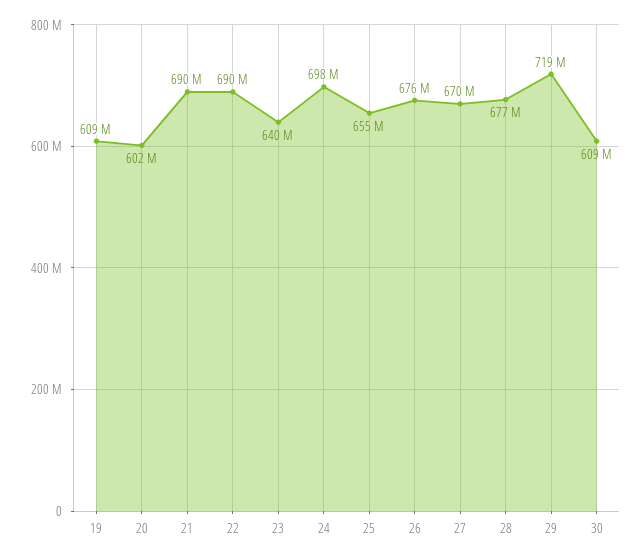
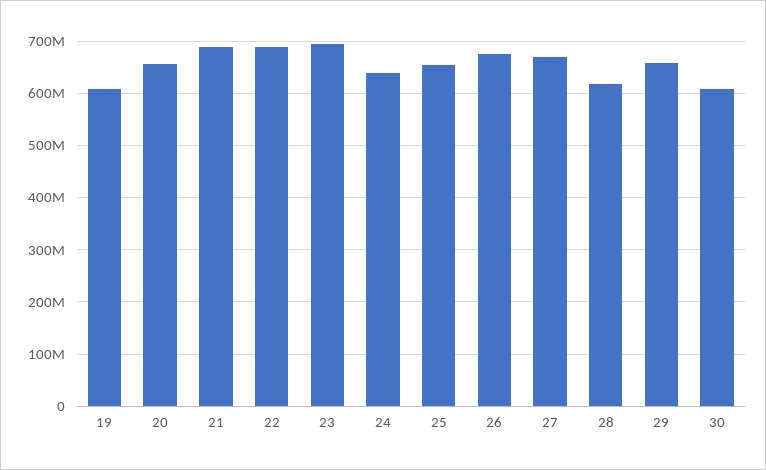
  {
    "19": 609000000,
-   "20": 602000000,
+   "20": 660000000,
    "21": 690000000,
    "22": 690000000,
-   "23": 640000000,
+   "23": 700000000,
-   "24": 698000000,
+   "24": 640000000,
    "25": 655000000,
    "26": 676000000,
    "27": 670000000,
-   "28": 677000000,
+   "28": 620000000,
-   "29": 719000000,
+   "29": 660000000,
    "30": 609000000
  }

